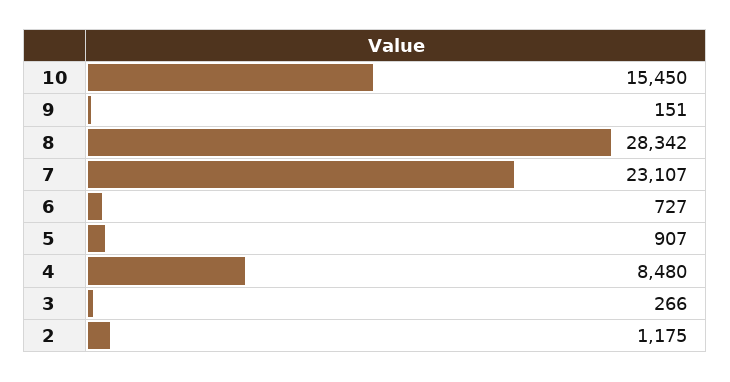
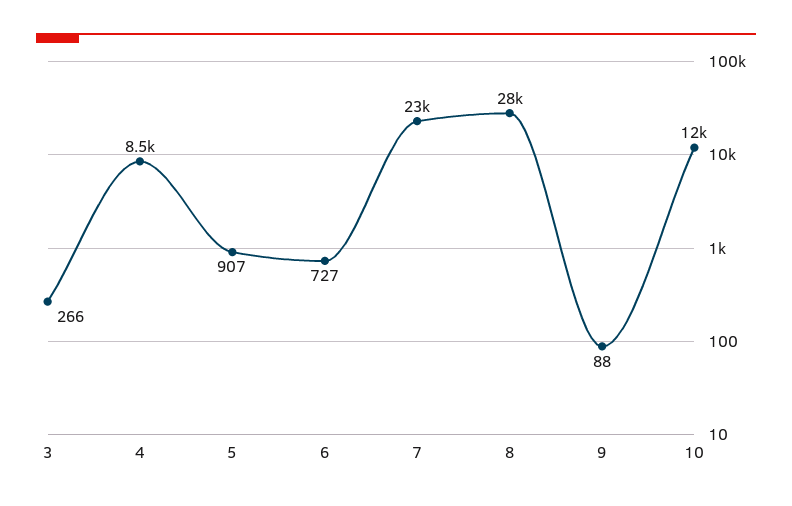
  {
-   "10": 15450,
+   "10": 12000,
-   "9": 151,
+   "9": 88,
    "8": 28342,
    "7": 23107,
    "6": 727,
    "5": 907,
    "4": 8480,
-   "3": 266,
+   "3": 266
-   "2": 1175
  }

